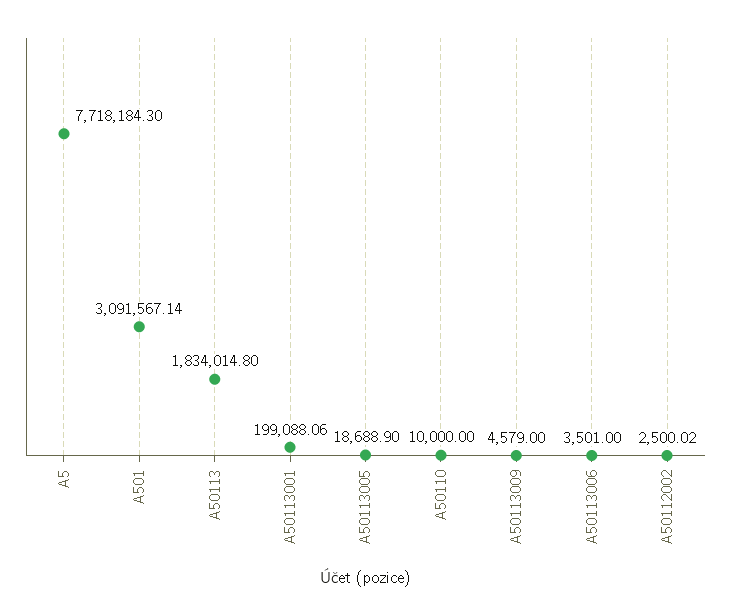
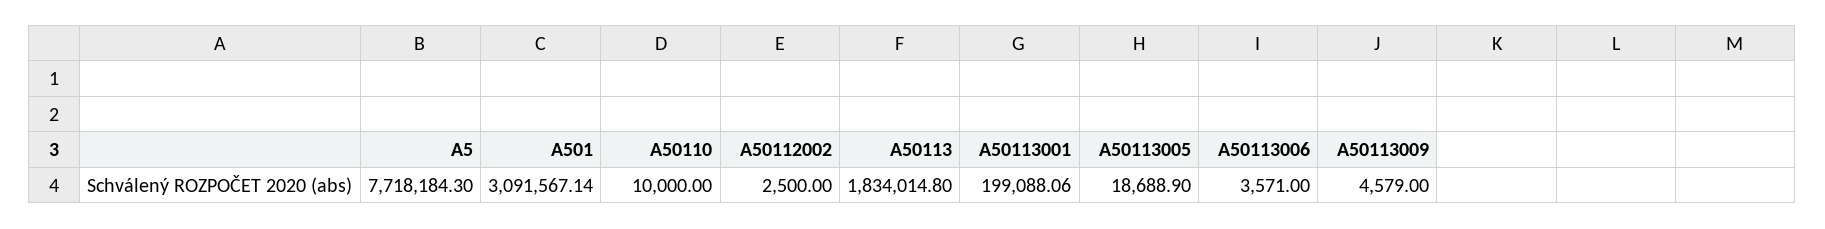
  {
    "A5": 7718184.3,
    "A501": 3091567.14,
    "A50113": 1834014.8,
    "A50113001": 199088.06,
    "A50113005": 18688.9,
    "A50110": 10000,
    "A50113009": 4579,
-   "A50113006": 3501,
+   "A50113006": 3571,
-   "A50112002": 2500.02
+   "A50112002": 2500
  }

